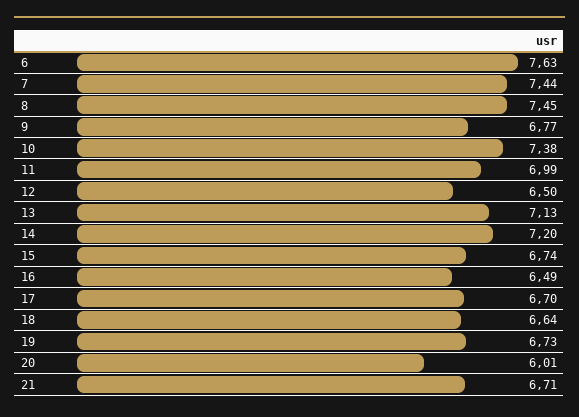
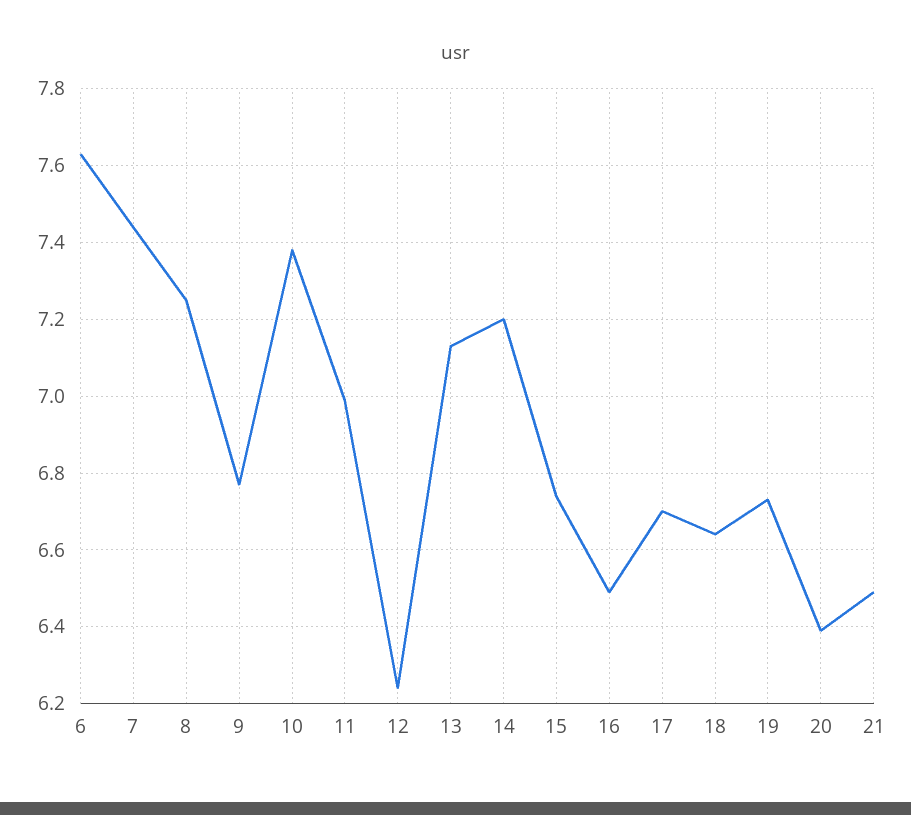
  {
    "6": 7.63,
    "7": 7.44,
-   "8": 7.45,
+   "8": 7.25,
    "9": 6.77,
    "10": 7.38,
    "11": 6.99,
-   "12": 6.5,
+   "12": 6.25,
    "13": 7.13,
    "14": 7.2,
    "15": 6.74,
    "16": 6.49,
    "17": 6.7,
    "18": 6.64,
    "19": 6.73,
-   "20": 6.01,
+   "20": 6.4,
-   "21": 6.71
+   "21": 6.5
  }

